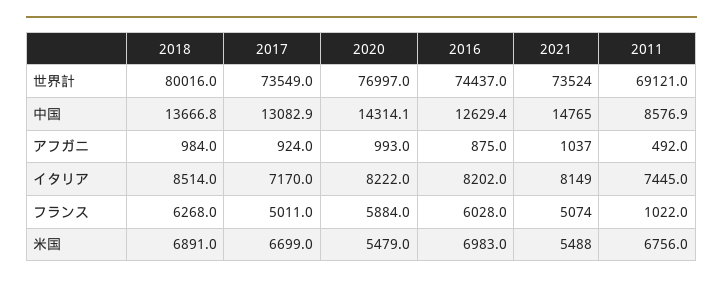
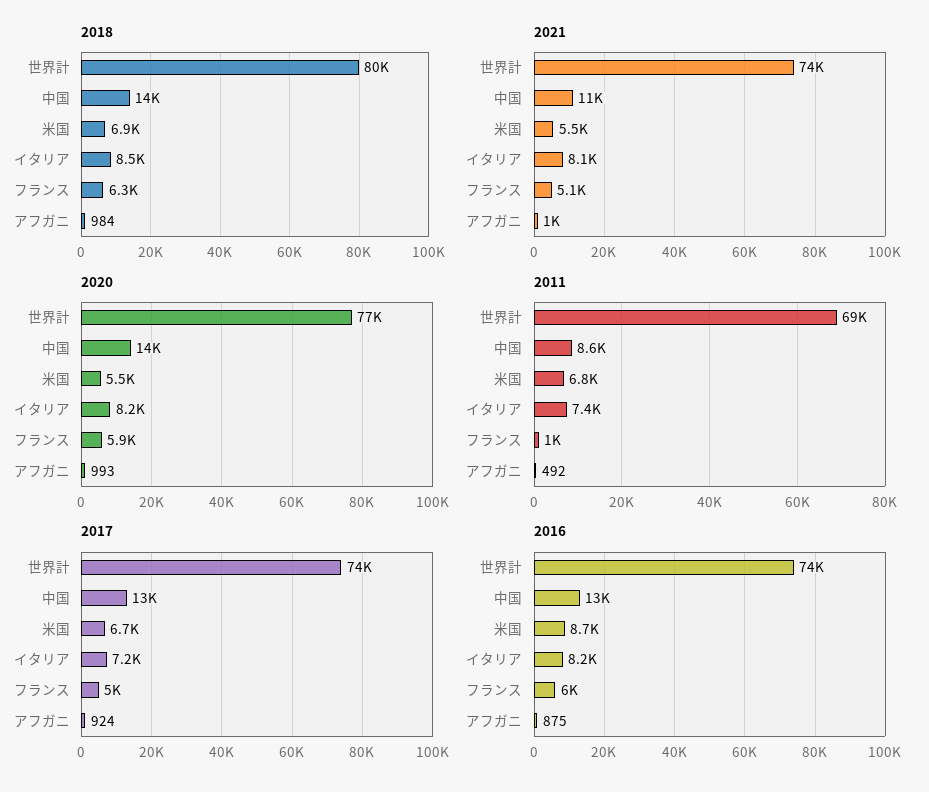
  {
    "2018": {
      "世界計": 80016,
      "中国": 13666.8,
      "アフガニ": 984,
      "イタリア": 8514,
      "フランス": 6268,
      "米国": 6891
    },
    "2017": {
      "世界計": 73549,
      "中国": 13082.9,
      "アフガニ": 924,
      "イタリア": 7170,
      "フランス": 5011,
      "米国": 6699
    },
    "2020": {
      "世界計": 76997,
      "中国": 14314.1,
      "アフガニ": 993,
      "イタリア": 8222,
      "フランス": 5884,
      "米国": 5479
    },
    "2016": {
      "世界計": 74437,
      "中国": 12629.4,
      "アフガニ": 875,
      "イタリア": 8202,
      "フランス": 6028,
-     "米国": 6983
+     "米国": 8700
    },
    "2021": {
      "世界計": 73524,
-     "中国": 14765,
+     "中国": 11000,
      "アフガニ": 1037,
      "イタリア": 8149,
      "フランス": 5074,
      "米国": 5488
    },
    "2011": {
      "世界計": 69121,
      "中国": 8576.9,
      "アフガニ": 492,
      "イタリア": 7445,
      "フランス": 1022,
      "米国": 6756
    }
  }

